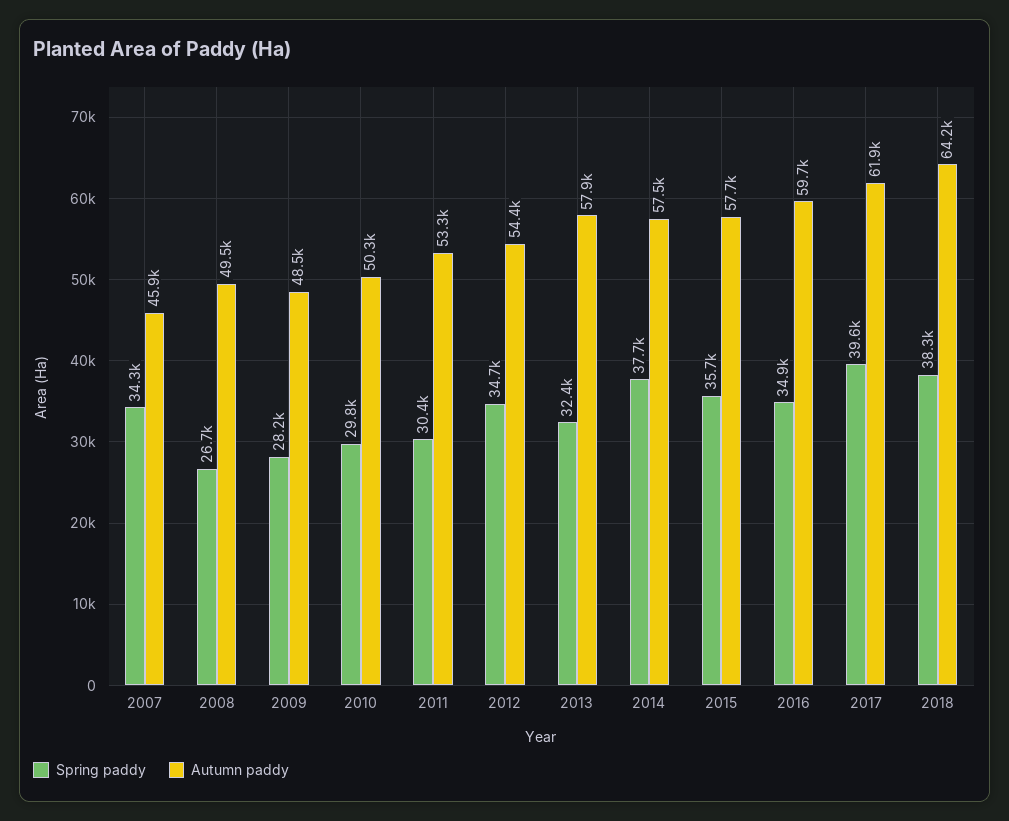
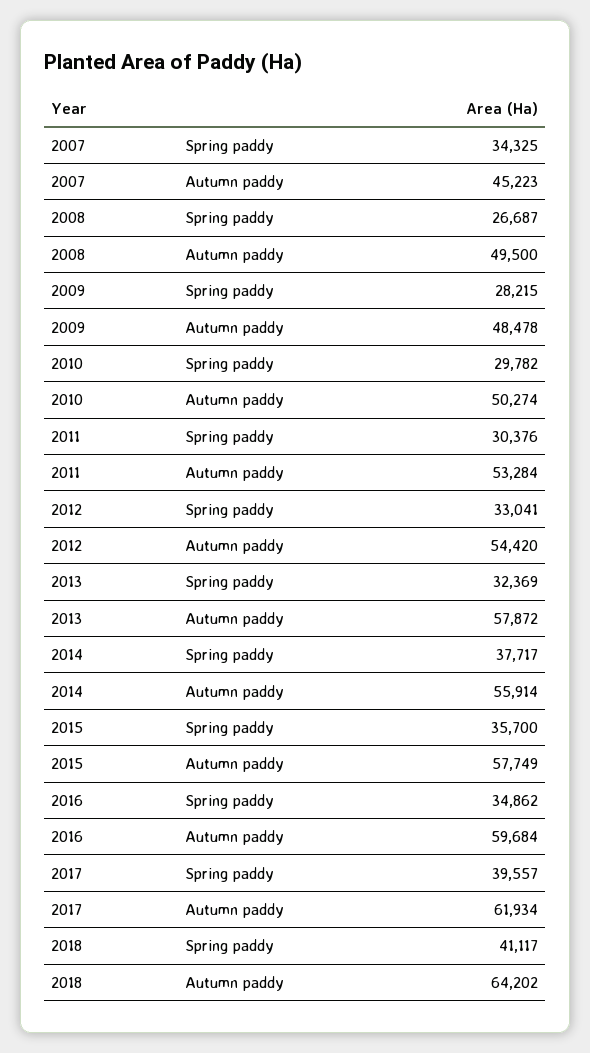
  {
    "Spring paddy": {
      "2007": 34325,
      "2008": 26687,
      "2009": 28215,
      "2010": 29782,
      "2011": 30376,
-     "2012": 34700,
+     "2012": 33041,
      "2013": 32369,
      "2014": 37717,
      "2015": 35700,
      "2016": 34862,
      "2017": 39557,
-     "2018": 38300
+     "2018": 41117
    },
    "Autumn paddy": {
-     "2007": 45900,
+     "2007": 45223,
      "2008": 49500,
      "2009": 48478,
      "2010": 50274,
      "2011": 53284,
      "2012": 54420,
      "2013": 57872,
-     "2014": 57500,
+     "2014": 55914,
      "2015": 57749,
      "2016": 59684,
      "2017": 61934,
      "2018": 64202
    }
  }

